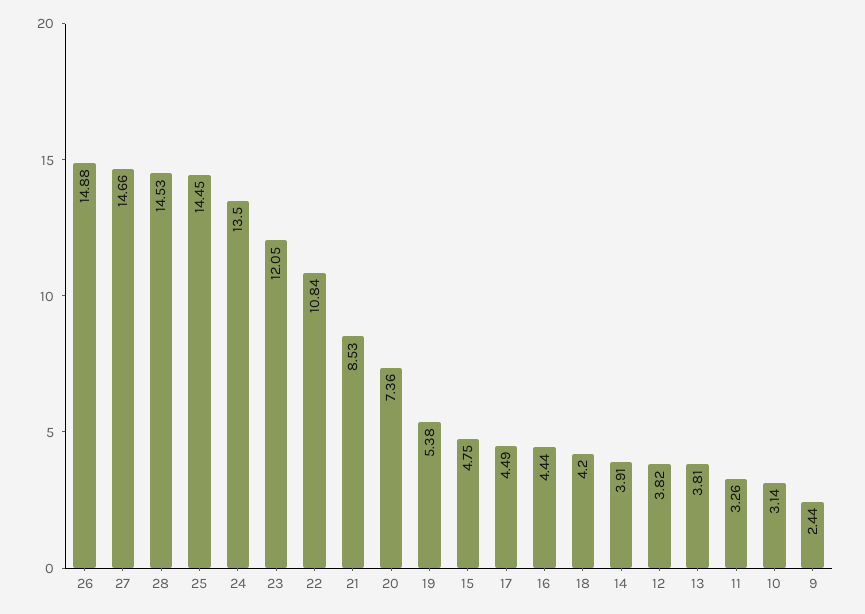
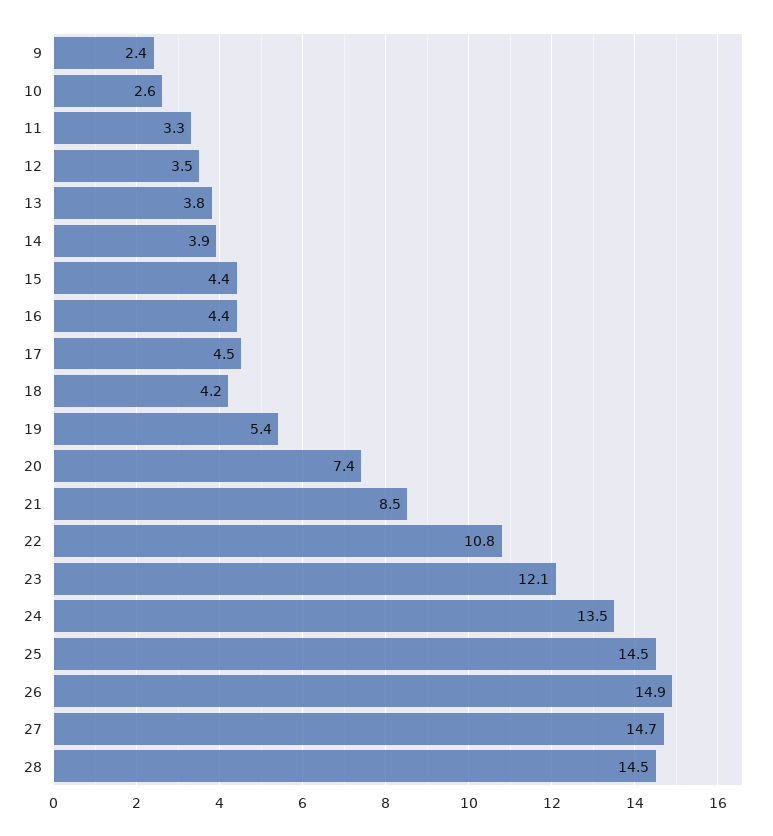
  {
    "26": 14.88,
    "27": 14.66,
    "28": 14.53,
    "25": 14.45,
    "24": 13.5,
    "23": 12.05,
    "22": 10.84,
    "21": 8.53,
    "20": 7.36,
    "19": 5.38,
-   "15": 4.75,
+   "15": 4.4,
    "17": 4.49,
    "16": 4.44,
    "18": 4.2,
    "14": 3.91,
-   "12": 3.82,
+   "12": 3.5,
    "13": 3.81,
    "11": 3.26,
-   "10": 3.14,
+   "10": 2.6,
    "9": 2.44
  }

